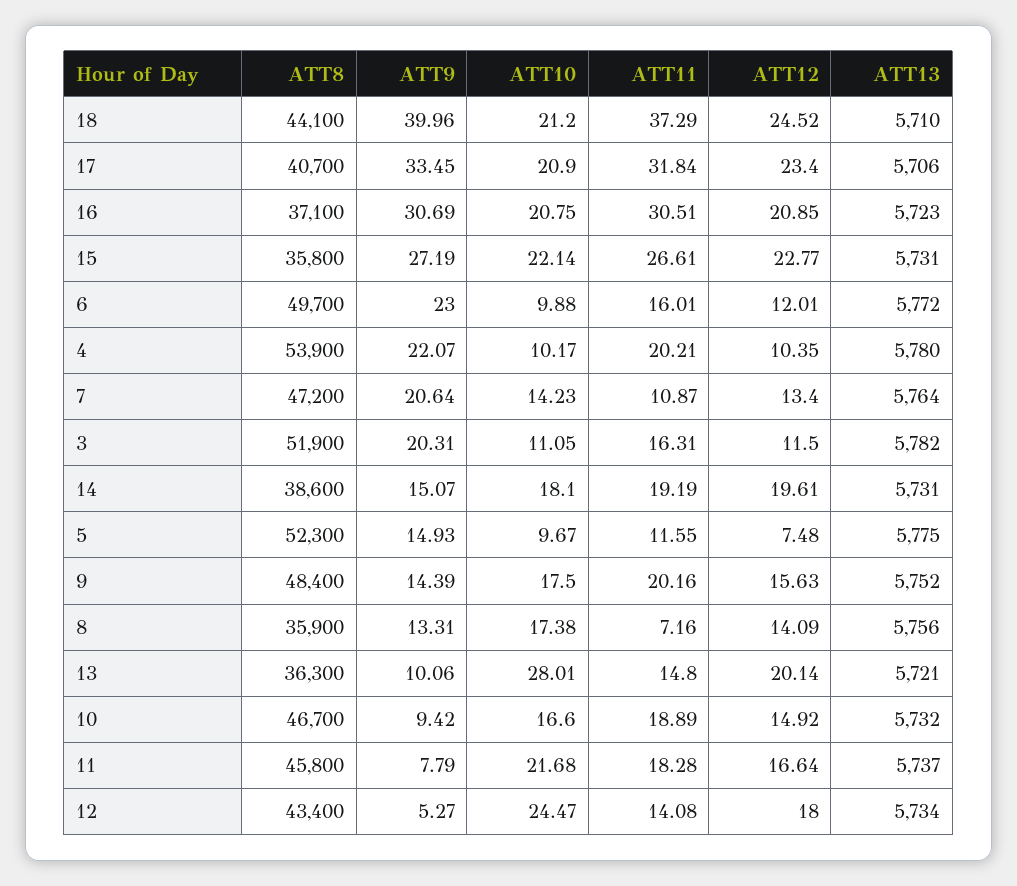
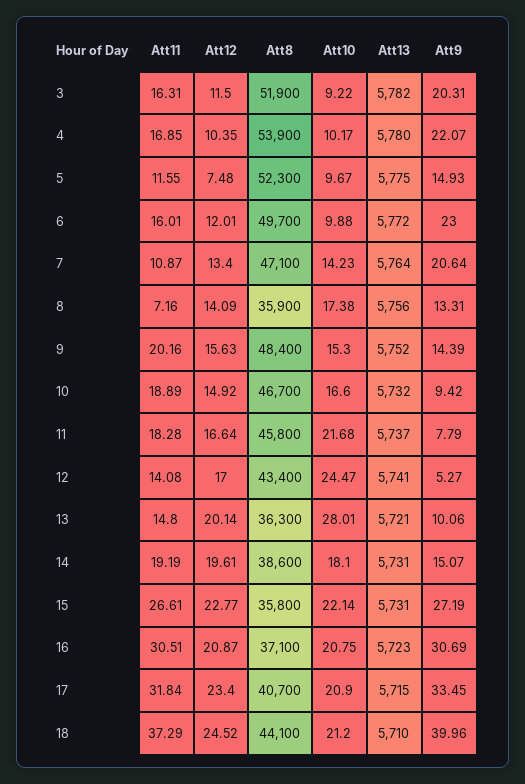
  {
    "ATT8": {
      "18": 44100,
      "17": 40700,
      "16": 37100,
      "15": 35800,
      "6": 49700,
      "4": 53900,
-     "7": 47200,
+     "7": 47100,
      "3": 51900,
      "14": 38600,
      "5": 52300,
      "9": 48400,
      "8": 35900,
      "13": 36300,
      "10": 46700,
      "11": 45800,
      "12": 43400
    },
    "ATT9": {
      "18": 39.96,
      "17": 33.45,
      "16": 30.69,
      "15": 27.19,
      "6": 23,
      "4": 22.07,
      "7": 20.64,
      "3": 20.31,
      "14": 15.07,
      "5": 14.93,
      "9": 14.39,
      "8": 13.31,
      "13": 10.06,
      "10": 9.42,
      "11": 7.79,
      "12": 5.27
    },
    "ATT10": {
      "18": 21.2,
      "17": 20.9,
      "16": 20.75,
      "15": 22.14,
      "6": 9.88,
      "4": 10.17,
      "7": 14.23,
-     "3": 11.05,
+     "3": 9.22,
      "14": 18.1,
      "5": 9.67,
-     "9": 17.5,
+     "9": 15.3,
      "8": 17.38,
      "13": 28.01,
      "10": 16.6,
      "11": 21.68,
      "12": 24.47
    },
    "ATT11": {
      "18": 37.29,
      "17": 31.84,
      "16": 30.51,
      "15": 26.61,
      "6": 16.01,
-     "4": 20.21,
+     "4": 16.85,
      "7": 10.87,
      "3": 16.31,
      "14": 19.19,
      "5": 11.55,
      "9": 20.16,
      "8": 7.16,
      "13": 14.8,
      "10": 18.89,
      "11": 18.28,
      "12": 14.08
    },
    "ATT12": {
      "18": 24.52,
      "17": 23.4,
-     "16": 20.85,
+     "16": 20.87,
      "15": 22.77,
      "6": 12.01,
      "4": 10.35,
      "7": 13.4,
      "3": 11.5,
      "14": 19.61,
      "5": 7.48,
      "9": 15.63,
      "8": 14.09,
      "13": 20.14,
      "10": 14.92,
      "11": 16.64,
-     "12": 18
+     "12": 17
    },
    "ATT13": {
      "18": 5710,
-     "17": 5706,
+     "17": 5715,
      "16": 5723,
      "15": 5731,
      "6": 5772,
      "4": 5780,
      "7": 5764,
      "3": 5782,
      "14": 5731,
      "5": 5775,
      "9": 5752,
      "8": 5756,
      "13": 5721,
      "10": 5732,
      "11": 5737,
-     "12": 5734
+     "12": 5741
    }
  }

